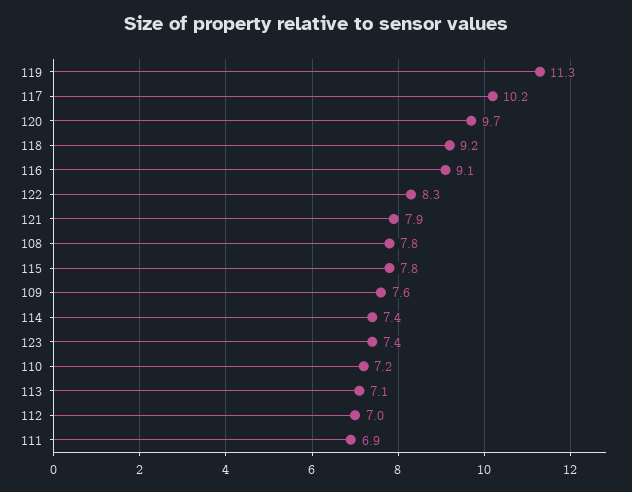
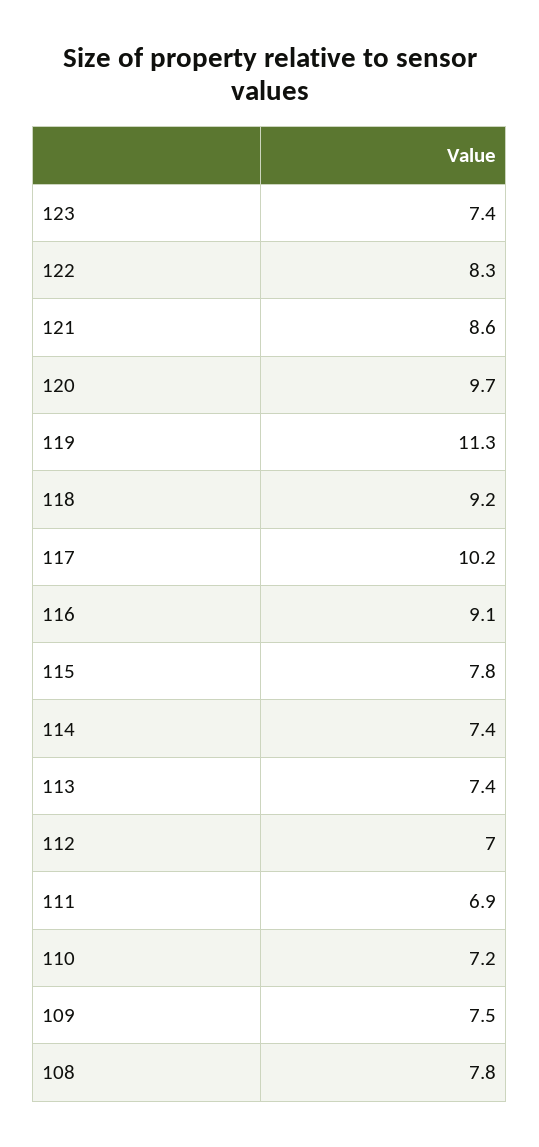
  {
    "119": 11.3,
    "117": 10.2,
    "120": 9.7,
    "118": 9.2,
    "116": 9.1,
    "122": 8.3,
-   "121": 7.9,
+   "121": 8.6,
    "108": 7.8,
    "115": 7.8,
-   "109": 7.6,
+   "109": 7.5,
    "114": 7.4,
    "123": 7.4,
    "110": 7.2,
-   "113": 7.1,
+   "113": 7.4,
    "112": 7,
    "111": 6.9
  }

